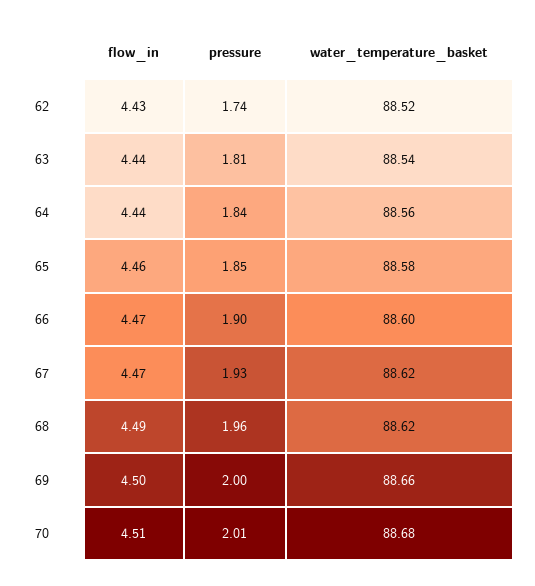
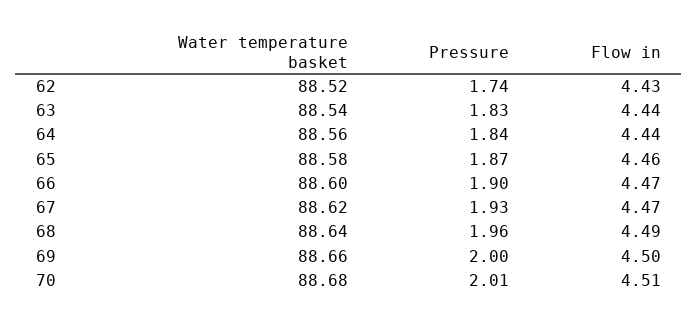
  {
    "flow_in": {
      "62": 4.43,
      "63": 4.44,
      "64": 4.44,
      "65": 4.46,
      "66": 4.47,
      "67": 4.47,
      "68": 4.49,
      "69": 4.5,
      "70": 4.51
    },
    "pressure": {
      "62": 1.74,
-     "63": 1.81,
+     "63": 1.83,
      "64": 1.84,
-     "65": 1.85,
+     "65": 1.87,
      "66": 1.9,
      "67": 1.93,
      "68": 1.96,
      "69": 2,
      "70": 2.01
    },
    "water_temperature_basket": {
      "62": 88.52,
      "63": 88.54,
      "64": 88.56,
      "65": 88.58,
      "66": 88.6,
      "67": 88.62,
-     "68": 88.62,
+     "68": 88.64,
      "69": 88.66,
      "70": 88.68
    }
  }

